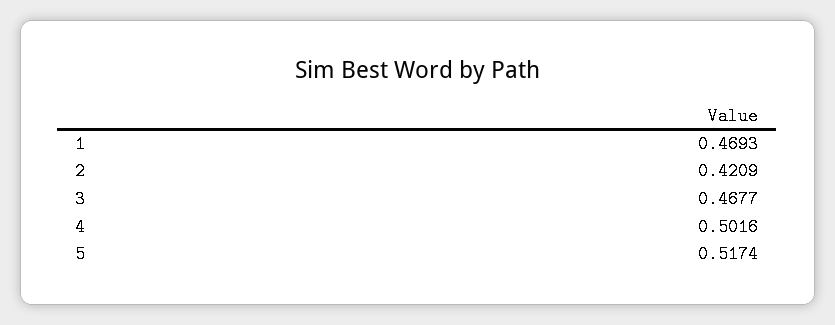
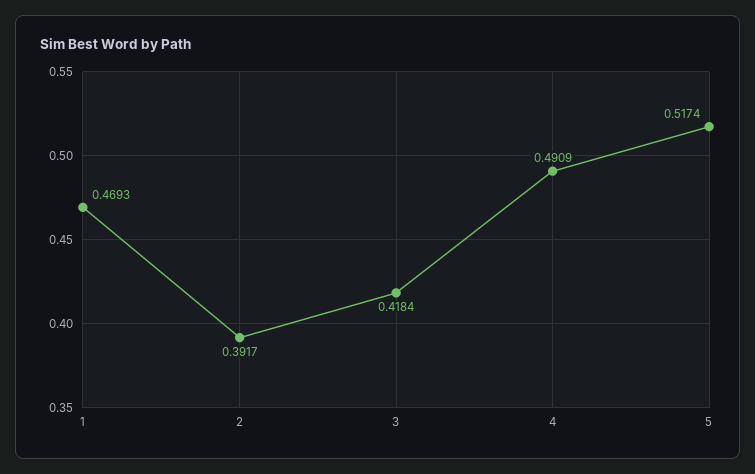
  {
    "1": 0.4693,
-   "2": 0.4209,
+   "2": 0.3917,
-   "3": 0.4677,
+   "3": 0.4184,
-   "4": 0.5016,
+   "4": 0.4909,
    "5": 0.5174
  }

